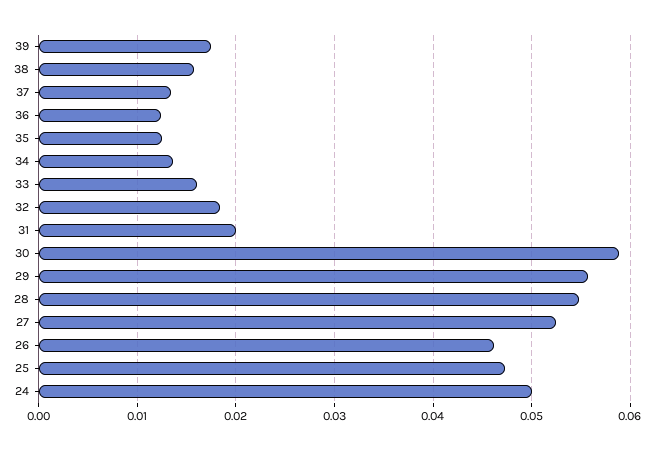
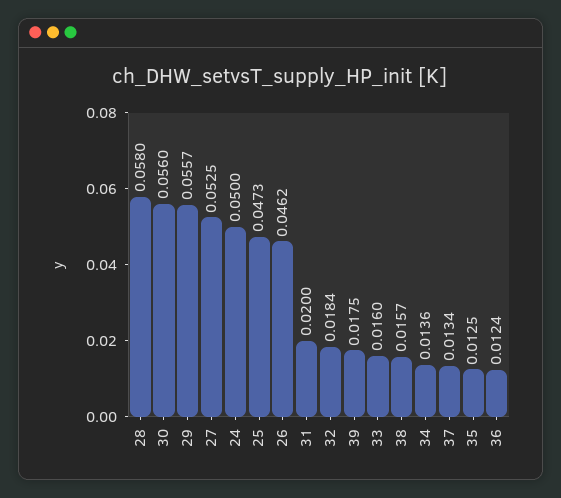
  {
    "39": 0.0175,
    "38": 0.0157,
    "37": 0.0134,
    "36": 0.0124,
    "35": 0.0125,
    "34": 0.0136,
    "33": 0.016,
    "32": 0.0184,
    "31": 0.02,
-   "30": 0.059,
+   "30": 0.056,
    "29": 0.0557,
-   "28": 0.055,
+   "28": 0.058,
    "27": 0.0525,
    "26": 0.0462,
    "25": 0.0473,
    "24": 0.05
  }

